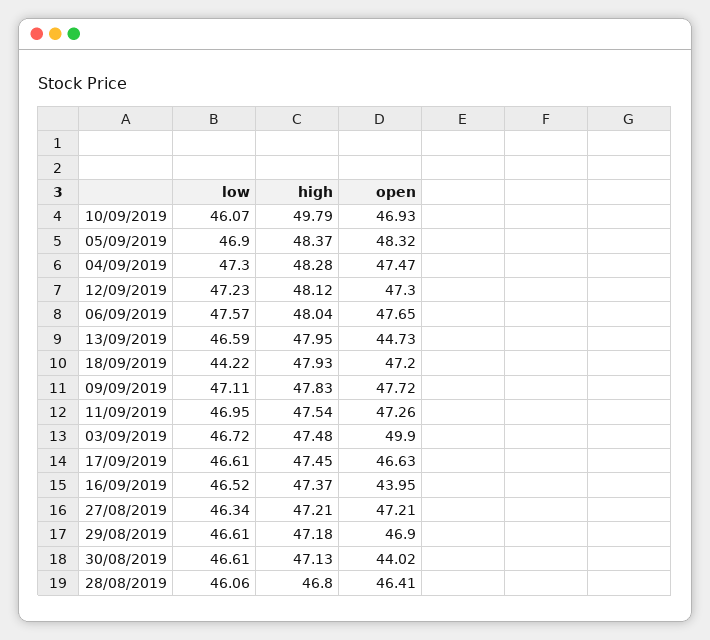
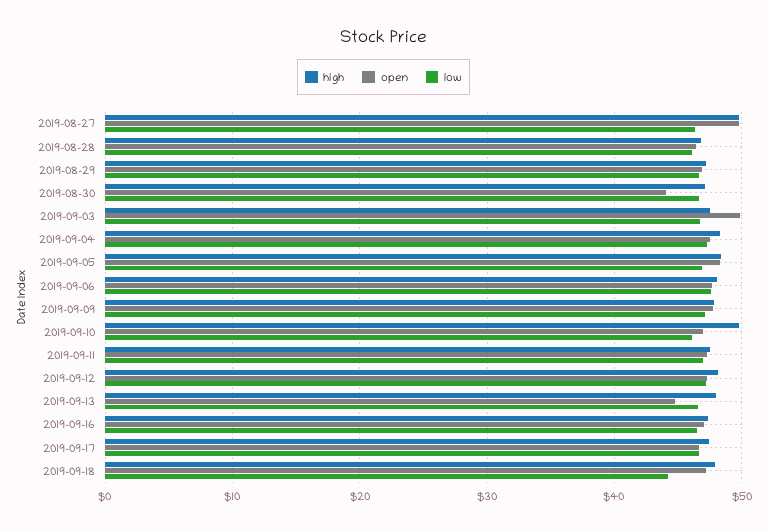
  {
    "low": {
      "10/09/2019": 46.07,
      "05/09/2019": 46.9,
      "04/09/2019": 47.3,
      "12/09/2019": 47.23,
      "06/09/2019": 47.57,
      "13/09/2019": 46.59,
      "18/09/2019": 44.22,
      "09/09/2019": 47.11,
      "11/09/2019": 46.95,
      "03/09/2019": 46.72,
      "17/09/2019": 46.61,
      "16/09/2019": 46.52,
      "27/08/2019": 46.34,
      "29/08/2019": 46.61,
      "30/08/2019": 46.61,
      "28/08/2019": 46.06
    },
    "high": {
      "10/09/2019": 49.79,
      "05/09/2019": 48.37,
      "04/09/2019": 48.28,
      "12/09/2019": 48.12,
      "06/09/2019": 48.04,
      "13/09/2019": 47.95,
      "18/09/2019": 47.93,
      "09/09/2019": 47.83,
      "11/09/2019": 47.54,
      "03/09/2019": 47.48,
      "17/09/2019": 47.45,
      "16/09/2019": 47.37,
-     "27/08/2019": 47.21,
+     "27/08/2019": 50,
      "29/08/2019": 47.18,
      "30/08/2019": 47.13,
      "28/08/2019": 46.8
    },
    "open": {
      "10/09/2019": 46.93,
      "05/09/2019": 48.32,
      "04/09/2019": 47.47,
      "12/09/2019": 47.3,
      "06/09/2019": 47.65,
      "13/09/2019": 44.73,
      "18/09/2019": 47.2,
      "09/09/2019": 47.72,
      "11/09/2019": 47.26,
      "03/09/2019": 49.9,
      "17/09/2019": 46.63,
-     "16/09/2019": 43.95,
+     "16/09/2019": 47,
-     "27/08/2019": 47.21,
+     "27/08/2019": 50,
      "29/08/2019": 46.9,
      "30/08/2019": 44.02,
      "28/08/2019": 46.41
    }
  }

